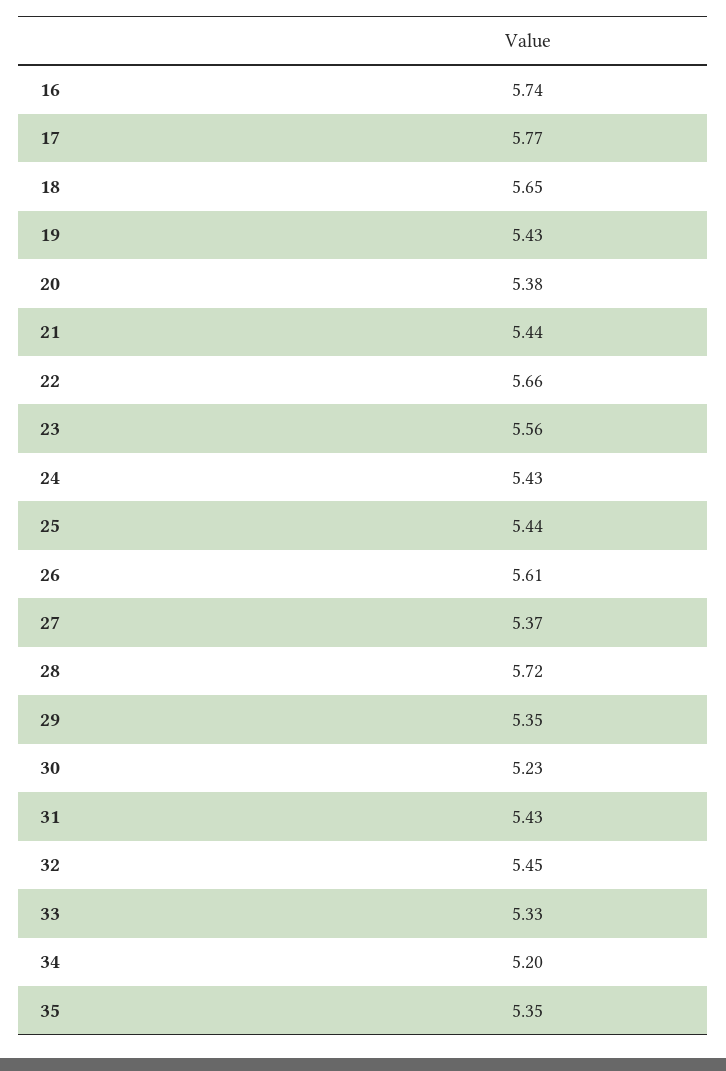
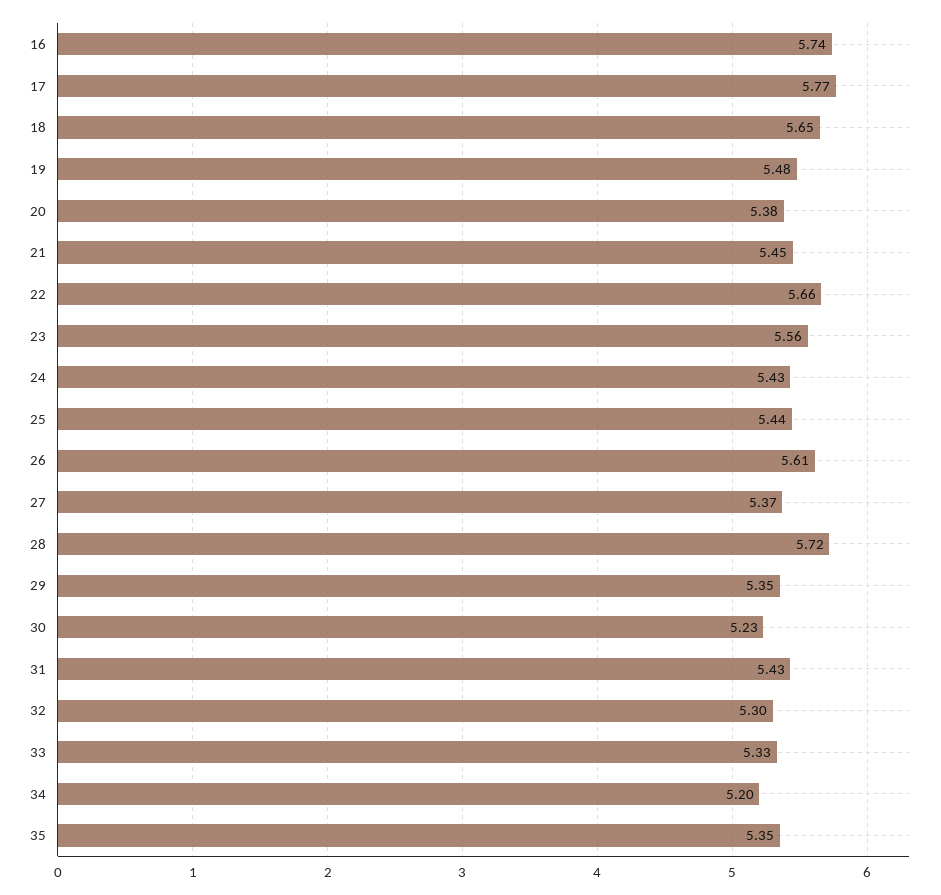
  {
    "16": 5.74,
    "17": 5.77,
    "18": 5.65,
-   "19": 5.43,
+   "19": 5.48,
    "20": 5.38,
-   "21": 5.44,
+   "21": 5.45,
    "22": 5.66,
    "23": 5.56,
    "24": 5.43,
    "25": 5.44,
    "26": 5.61,
    "27": 5.37,
    "28": 5.72,
    "29": 5.35,
    "30": 5.23,
    "31": 5.43,
-   "32": 5.45,
+   "32": 5.3,
    "33": 5.33,
    "34": 5.2,
    "35": 5.35
  }

